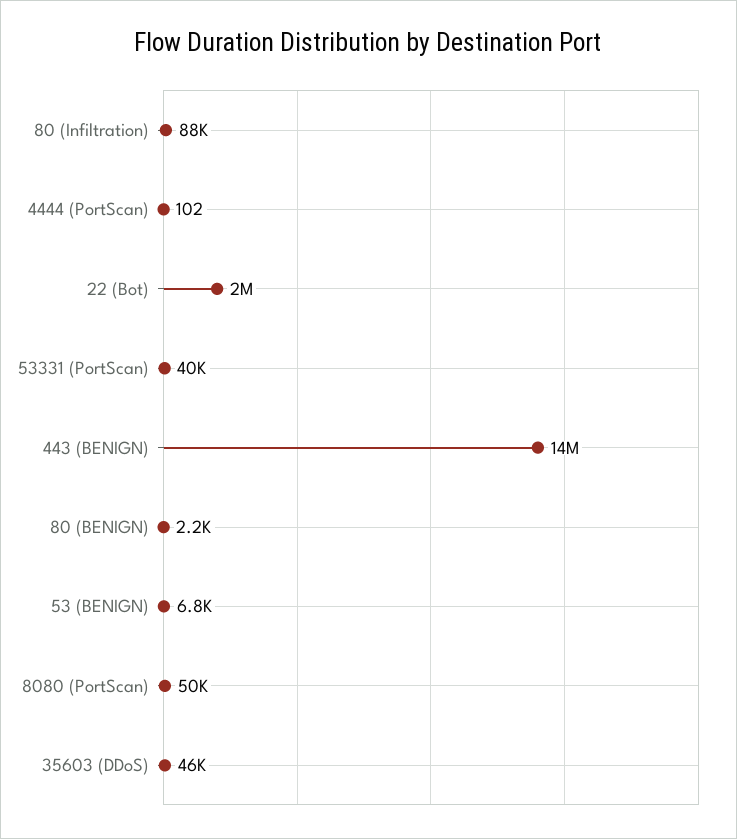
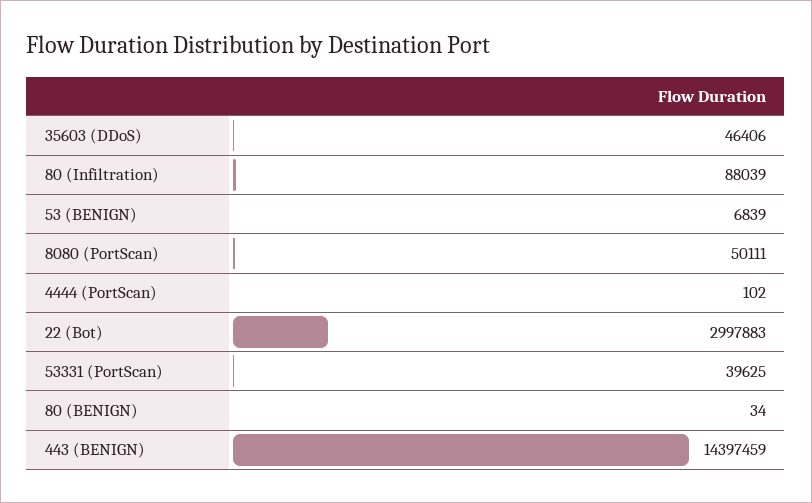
  {
    "80 (Infiltration)": 88039,
    "4444 (PortScan)": 102,
-   "22 (Bot)": 2000000,
+   "22 (Bot)": 2997883,
    "53331 (PortScan)": 39625,
    "443 (BENIGN)": 14397459,
-   "80 (BENIGN)": 2200,
+   "80 (BENIGN)": 34,
    "53 (BENIGN)": 6839,
    "8080 (PortScan)": 50111,
    "35603 (DDoS)": 46406
  }

